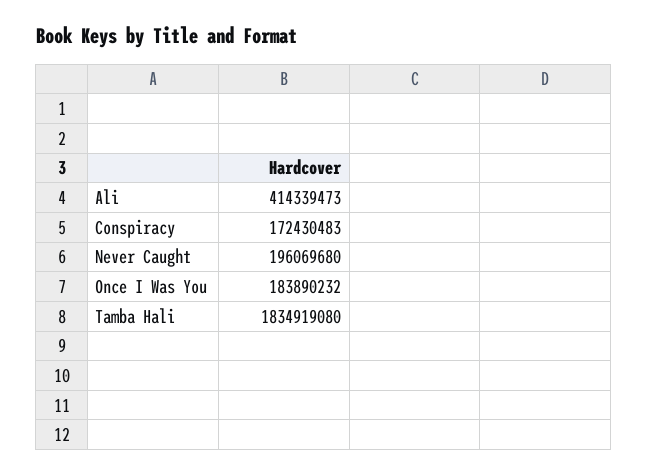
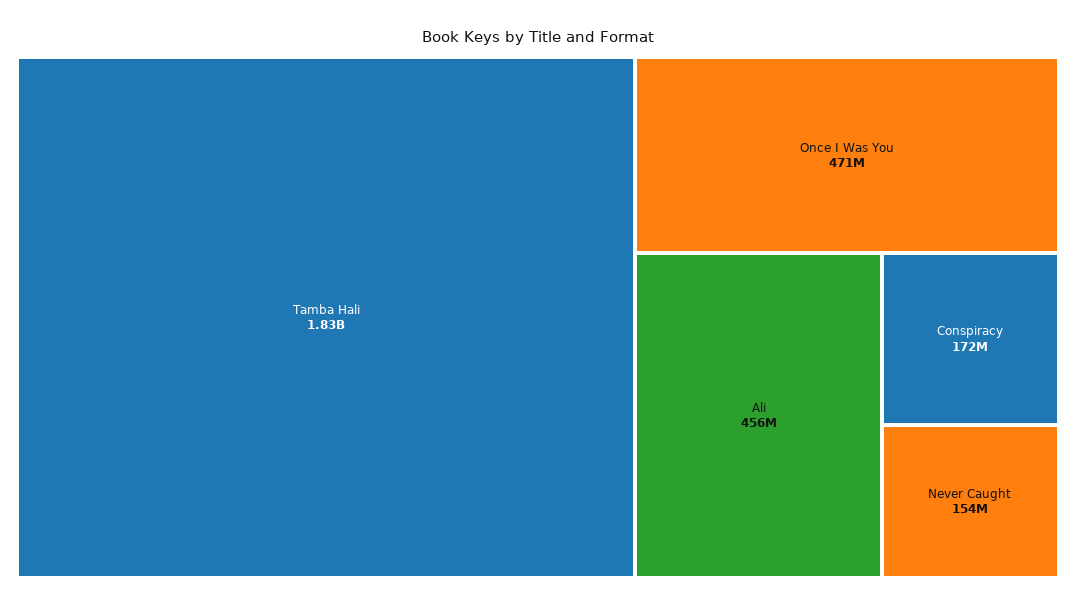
  {
-   "Ali": 414339473,
+   "Ali": 456000000,
    "Conspiracy": 172430483,
-   "Never Caught": 196069680,
+   "Never Caught": 154000000,
-   "Once I Was You": 183890232,
+   "Once I Was You": 471000000,
    "Tamba Hali": 1834919080
  }

